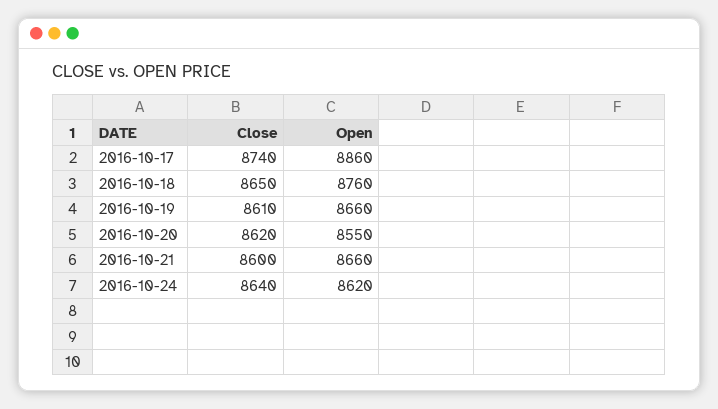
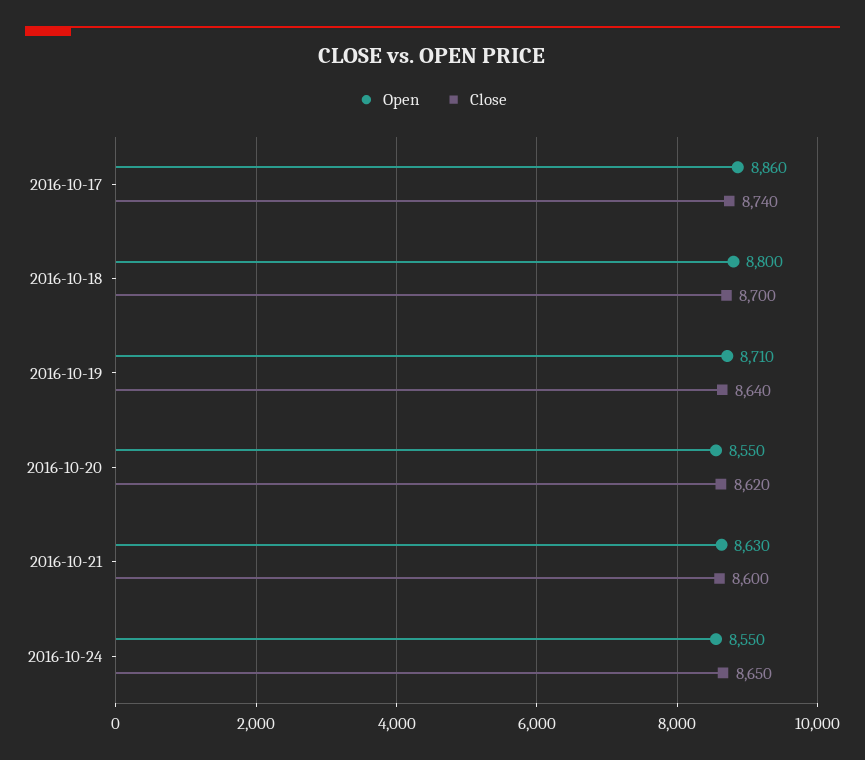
  {
    "Close": {
      "2016-10-17": 8740,
-     "2016-10-18": 8650,
+     "2016-10-18": 8700,
-     "2016-10-19": 8610,
+     "2016-10-19": 8640,
      "2016-10-20": 8620,
      "2016-10-21": 8600,
-     "2016-10-24": 8640
+     "2016-10-24": 8650
    },
    "Open": {
      "2016-10-17": 8860,
-     "2016-10-18": 8760,
+     "2016-10-18": 8800,
-     "2016-10-19": 8660,
+     "2016-10-19": 8710,
      "2016-10-20": 8550,
-     "2016-10-21": 8660,
+     "2016-10-21": 8630,
-     "2016-10-24": 8620
+     "2016-10-24": 8550
    }
  }

